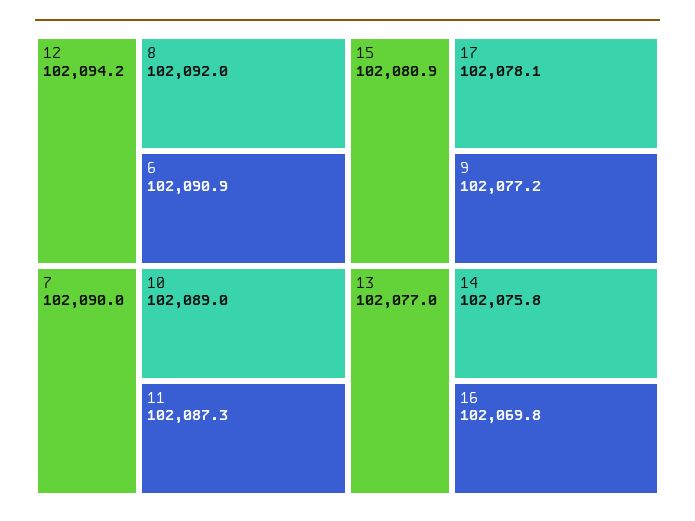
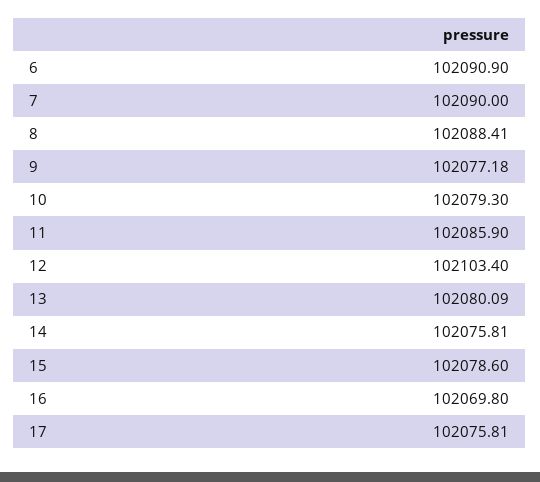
  {
-   "12": 102094.2,
+   "12": 102103.4,
-   "8": 102092,
+   "8": 102088.41,
    "6": 102090.9,
    "7": 102090,
-   "10": 102089,
+   "10": 102079.3,
-   "11": 102087.3,
+   "11": 102085.9,
-   "15": 102080.9,
+   "15": 102078.6,
-   "17": 102078.1,
+   "17": 102075.81,
    "9": 102077.18,
-   "13": 102077,
+   "13": 102080.09,
    "14": 102075.81,
    "16": 102069.8
  }

